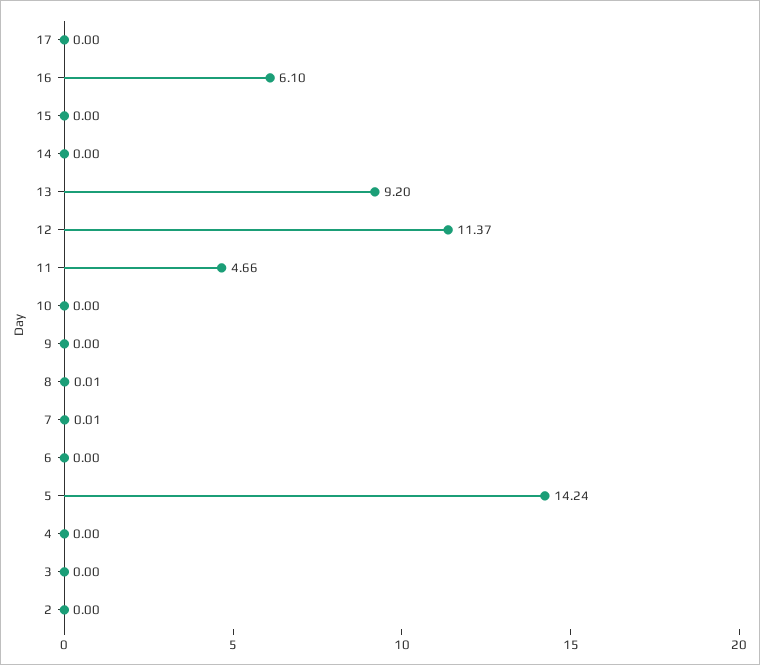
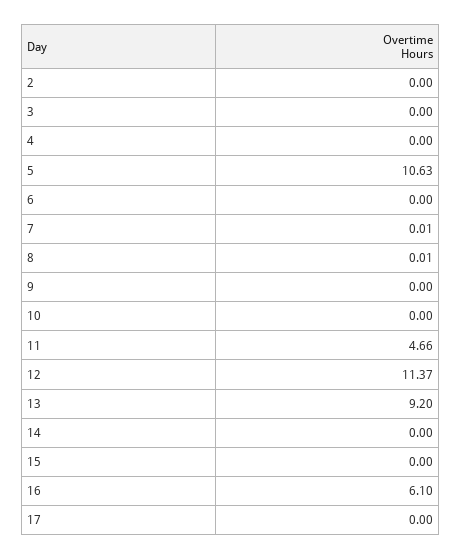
  {
    "17": 0,
    "16": 6.1,
    "15": 0,
    "14": 0,
    "13": 9.2,
    "12": 11.37,
    "11": 4.66,
    "10": 0,
    "9": 0,
    "8": 0.01,
    "7": 0.01,
    "6": 0,
-   "5": 14.24,
+   "5": 10.63,
    "4": 0,
    "3": 0,
    "2": 0
  }

